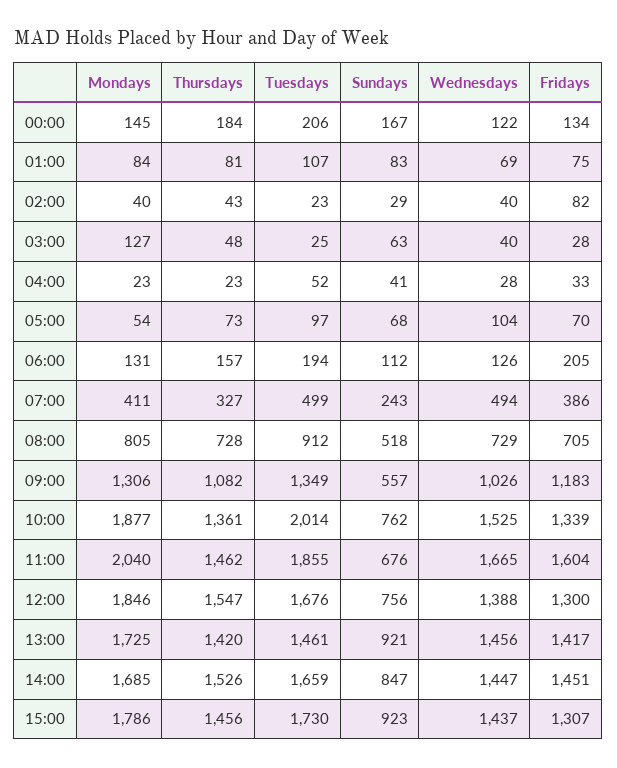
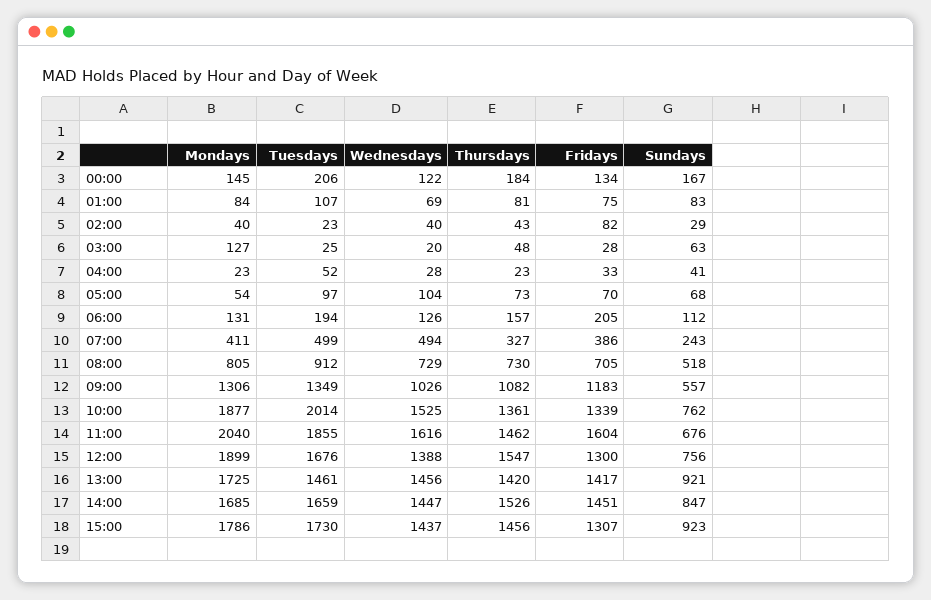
  {
    "Mondays": {
      "00:00": 145,
      "01:00": 84,
      "02:00": 40,
      "03:00": 127,
      "04:00": 23,
      "05:00": 54,
      "06:00": 131,
      "07:00": 411,
      "08:00": 805,
      "09:00": 1306,
      "10:00": 1877,
      "11:00": 2040,
-     "12:00": 1846,
+     "12:00": 1899,
      "13:00": 1725,
      "14:00": 1685,
      "15:00": 1786
    },
    "Thursdays": {
      "00:00": 184,
      "01:00": 81,
      "02:00": 43,
      "03:00": 48,
      "04:00": 23,
      "05:00": 73,
      "06:00": 157,
      "07:00": 327,
-     "08:00": 728,
+     "08:00": 730,
      "09:00": 1082,
      "10:00": 1361,
      "11:00": 1462,
      "12:00": 1547,
      "13:00": 1420,
      "14:00": 1526,
      "15:00": 1456
    },
    "Tuesdays": {
      "00:00": 206,
      "01:00": 107,
      "02:00": 23,
      "03:00": 25,
      "04:00": 52,
      "05:00": 97,
      "06:00": 194,
      "07:00": 499,
      "08:00": 912,
      "09:00": 1349,
      "10:00": 2014,
      "11:00": 1855,
      "12:00": 1676,
      "13:00": 1461,
      "14:00": 1659,
      "15:00": 1730
    },
    "Sundays": {
      "00:00": 167,
      "01:00": 83,
      "02:00": 29,
      "03:00": 63,
      "04:00": 41,
      "05:00": 68,
      "06:00": 112,
      "07:00": 243,
      "08:00": 518,
      "09:00": 557,
      "10:00": 762,
      "11:00": 676,
      "12:00": 756,
      "13:00": 921,
      "14:00": 847,
      "15:00": 923
    },
    "Wednesdays": {
      "00:00": 122,
      "01:00": 69,
      "02:00": 40,
-     "03:00": 40,
+     "03:00": 20,
      "04:00": 28,
      "05:00": 104,
      "06:00": 126,
      "07:00": 494,
      "08:00": 729,
      "09:00": 1026,
      "10:00": 1525,
-     "11:00": 1665,
+     "11:00": 1616,
      "12:00": 1388,
      "13:00": 1456,
      "14:00": 1447,
      "15:00": 1437
    },
    "Fridays": {
      "00:00": 134,
      "01:00": 75,
      "02:00": 82,
      "03:00": 28,
      "04:00": 33,
      "05:00": 70,
      "06:00": 205,
      "07:00": 386,
      "08:00": 705,
      "09:00": 1183,
      "10:00": 1339,
      "11:00": 1604,
      "12:00": 1300,
      "13:00": 1417,
      "14:00": 1451,
      "15:00": 1307
    }
  }

